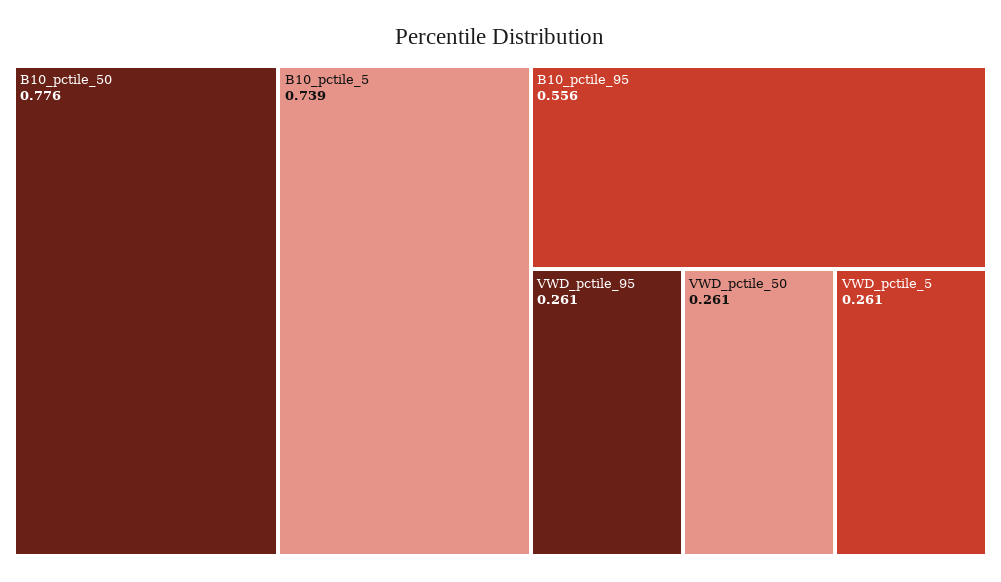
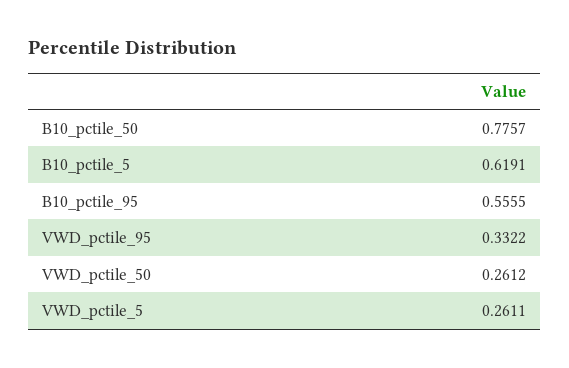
  {
    "B10_pctile_50": 0.7757,
-   "B10_pctile_5": 0.739,
+   "B10_pctile_5": 0.6191,
    "B10_pctile_95": 0.5555,
-   "VWD_pctile_95": 0.261,
+   "VWD_pctile_95": 0.3322,
    "VWD_pctile_50": 0.2612,
    "VWD_pctile_5": 0.2611
  }

